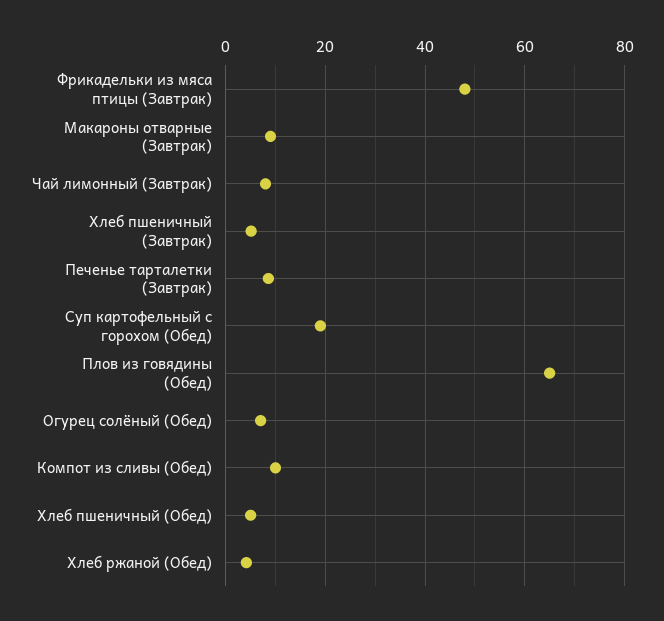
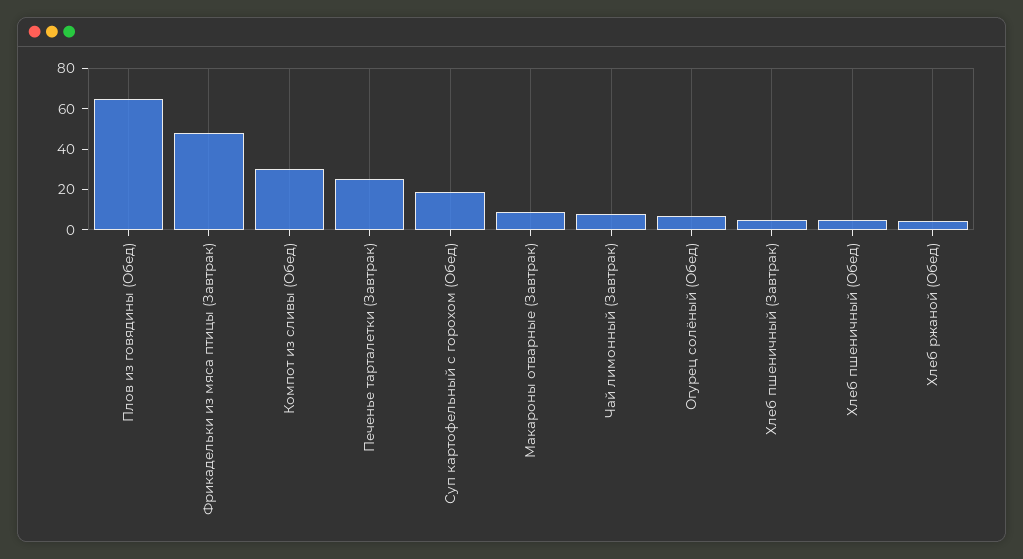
  {
    "Фрикадельки из мяса птицы (Завтрак)": 48,
    "Макароны отварные (Завтрак)": 10,
    "Чай лимонный (Завтрак)": 8,
    "Хлеб пшеничный (Завтрак)": 6,
-   "Печенье тарталетки (Завтрак)": 8,
+   "Печенье тарталетки (Завтрак)": 25,
    "Суп картофельный с горохом (Обед)": 20,
    "Плов из говядины (Обед)": 66,
    "Огурец солёный (Обед)": 8,
-   "Компот из сливы (Обед)": 10,
+   "Компот из сливы (Обед)": 30,
    "Хлеб пшеничный (Обед)": 6,
    "Хлеб ржаной (Обед)": 4
  }

